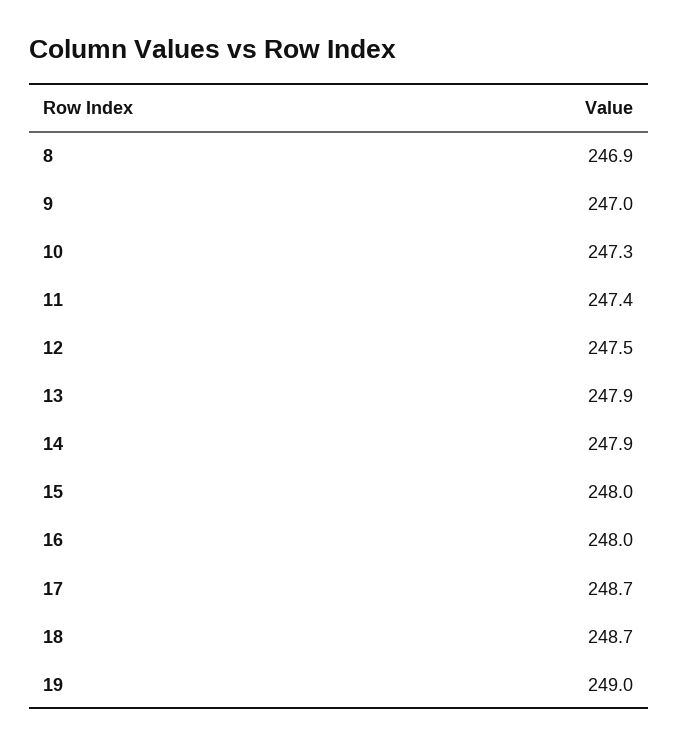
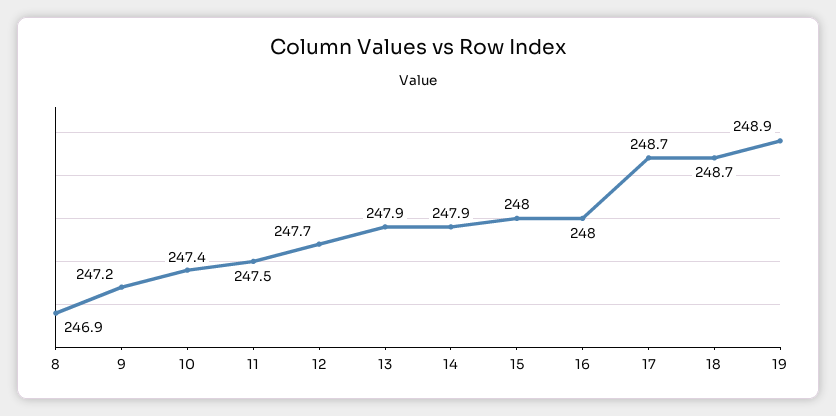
  {
    "8": 246.9,
-   "9": 247,
+   "9": 247.2,
-   "10": 247.3,
+   "10": 247.4,
-   "11": 247.4,
+   "11": 247.5,
-   "12": 247.5,
+   "12": 247.7,
    "13": 247.9,
    "14": 247.9,
    "15": 248,
    "16": 248,
    "17": 248.7,
    "18": 248.7,
-   "19": 249
+   "19": 248.9
  }

